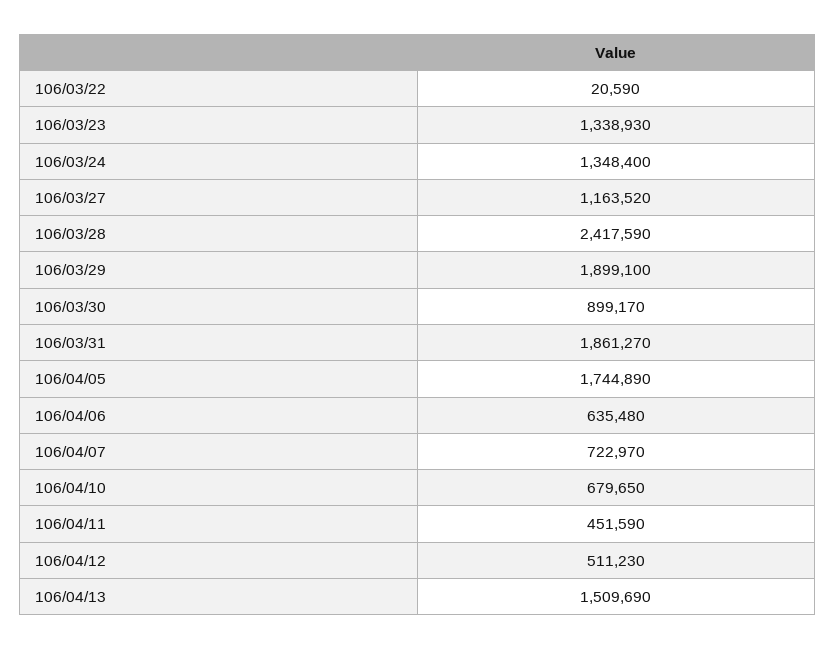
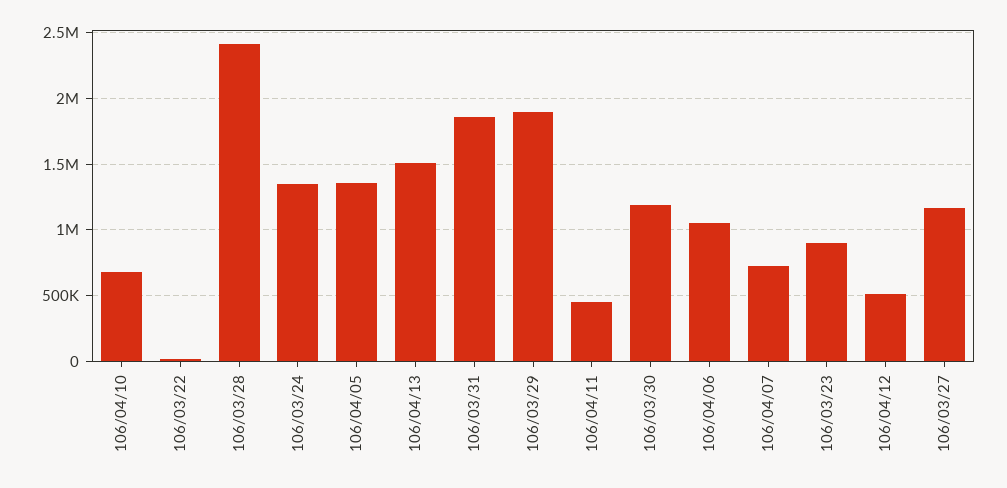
  {
    "106/03/22": 20590,
-   "106/03/23": 1338930,
+   "106/03/23": 900000,
    "106/03/24": 1348400,
    "106/03/27": 1163520,
    "106/03/28": 2417590,
    "106/03/29": 1899100,
-   "106/03/30": 899170,
+   "106/03/30": 1200000,
    "106/03/31": 1861270,
-   "106/04/05": 1744890,
+   "106/04/05": 1350000,
-   "106/04/06": 635480,
+   "106/04/06": 1050000,
    "106/04/07": 722970,
    "106/04/10": 679650,
    "106/04/11": 451590,
    "106/04/12": 511230,
    "106/04/13": 1509690
  }

